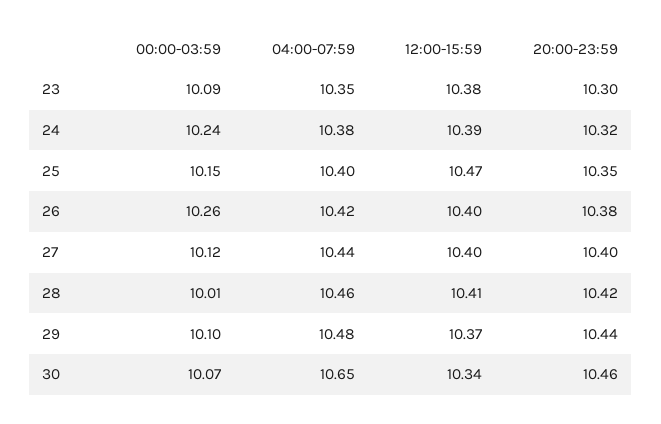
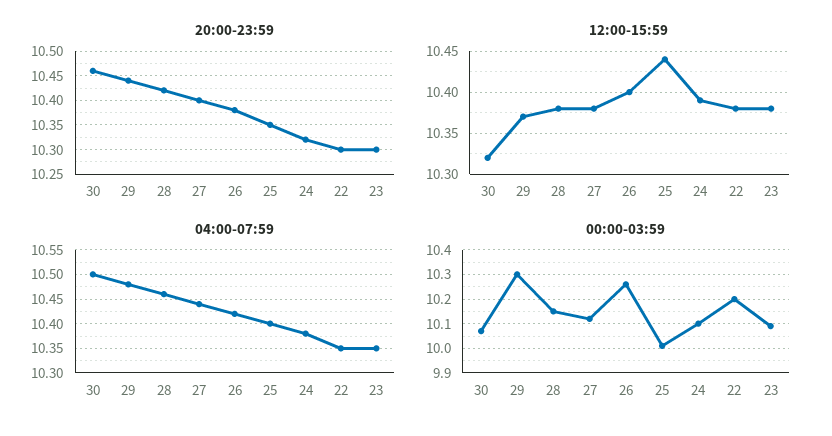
  {
    "00:00-03:59": {
      "23": 10.09,
-     "24": 10.24,
+     "24": 10.1,
-     "25": 10.15,
+     "25": 10,
      "26": 10.26,
      "27": 10.12,
-     "28": 10.01,
+     "28": 10.15,
-     "29": 10.1,
+     "29": 10.3,
-     "30": 10.07
+     "30": 10.07,
+     "22": 10.2
    },
    "04:00-07:59": {
      "23": 10.35,
      "24": 10.38,
      "25": 10.4,
      "26": 10.42,
      "27": 10.44,
      "28": 10.46,
      "29": 10.48,
-     "30": 10.65
+     "30": 10.5,
+     "22": 10.35
    },
    "12:00-15:59": {
      "23": 10.38,
      "24": 10.39,
-     "25": 10.47,
+     "25": 10.44,
      "26": 10.4,
-     "27": 10.4,
+     "27": 10.38,
-     "28": 10.41,
+     "28": 10.38,
      "29": 10.37,
-     "30": 10.34
+     "30": 10.32,
+     "22": 10.38
    },
    "20:00-23:59": {
      "23": 10.3,
      "24": 10.32,
      "25": 10.35,
      "26": 10.38,
      "27": 10.4,
      "28": 10.42,
      "29": 10.44,
-     "30": 10.46
+     "30": 10.46,
+     "22": 10.3
    }
  }

